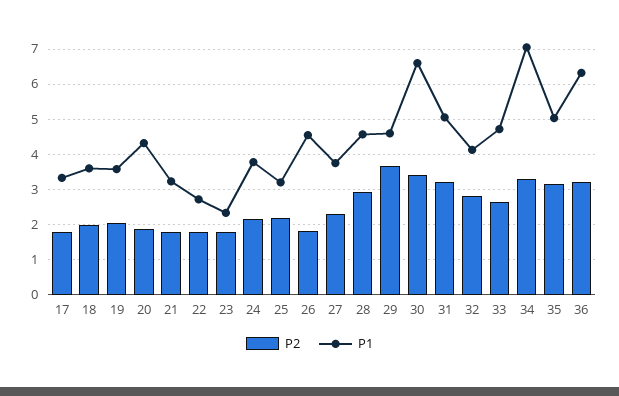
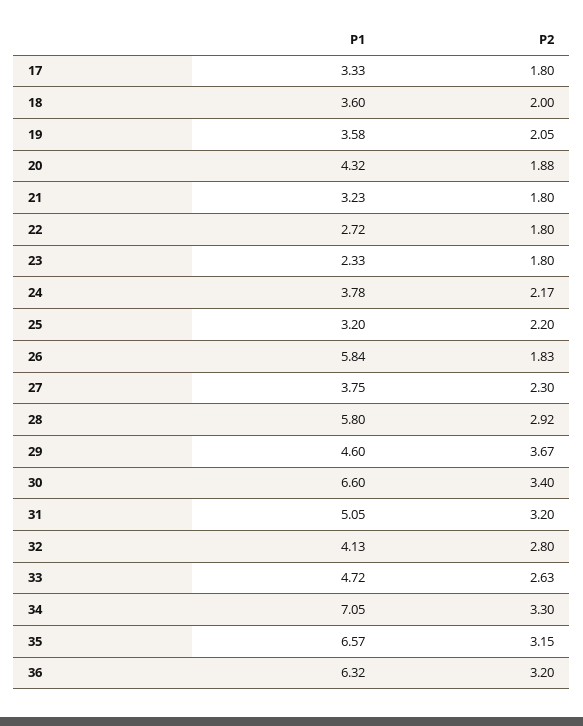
  {
    "P2": {
      "17": 1.8,
      "18": 2,
      "19": 2.05,
      "20": 1.88,
      "21": 1.8,
      "22": 1.8,
      "23": 1.8,
      "24": 2.17,
      "25": 2.2,
      "26": 1.83,
      "27": 2.3,
      "28": 2.92,
      "29": 3.67,
      "30": 3.4,
      "31": 3.2,
      "32": 2.8,
      "33": 2.63,
      "34": 3.3,
      "35": 3.15,
      "36": 3.2
    },
    "P1": {
      "17": 3.33,
      "18": 3.6,
      "19": 3.58,
      "20": 4.32,
      "21": 3.23,
      "22": 2.72,
      "23": 2.33,
      "24": 3.78,
      "25": 3.2,
-     "26": 4.6,
+     "26": 5.84,
      "27": 3.75,
-     "28": 4.6,
+     "28": 5.8,
      "29": 4.6,
      "30": 6.6,
      "31": 5.05,
      "32": 4.13,
      "33": 4.72,
      "34": 7.05,
-     "35": 5,
+     "35": 6.57,
      "36": 6.32
    }
  }

